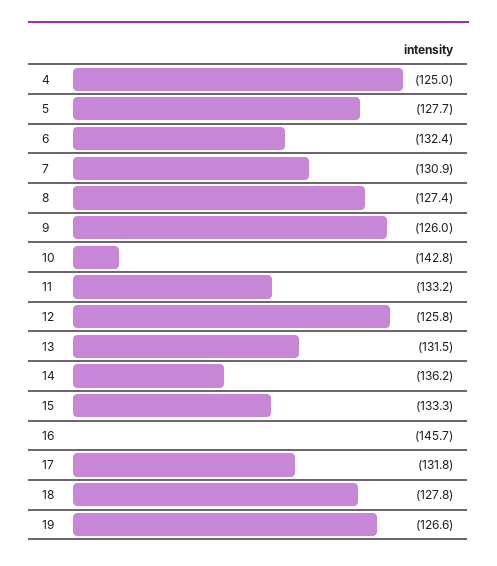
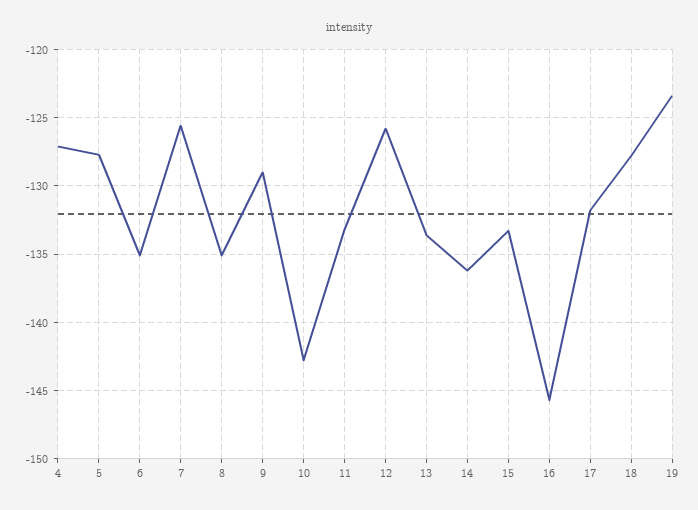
  {
-   "4": -125,
+   "4": -127,
    "5": -127.7,
-   "6": -132.4,
+   "6": -135,
-   "7": -130.9,
+   "7": -125.5,
-   "8": -127.4,
+   "8": -135,
-   "9": -126,
+   "9": -129,
    "10": -142.8,
    "11": -133.2,
    "12": -125.8,
-   "13": -131.5,
+   "13": -133.5,
    "14": -136.2,
    "15": -133.3,
    "16": -145.7,
    "17": -131.8,
    "18": -127.8,
-   "19": -126.6
+   "19": -123.5
  }

